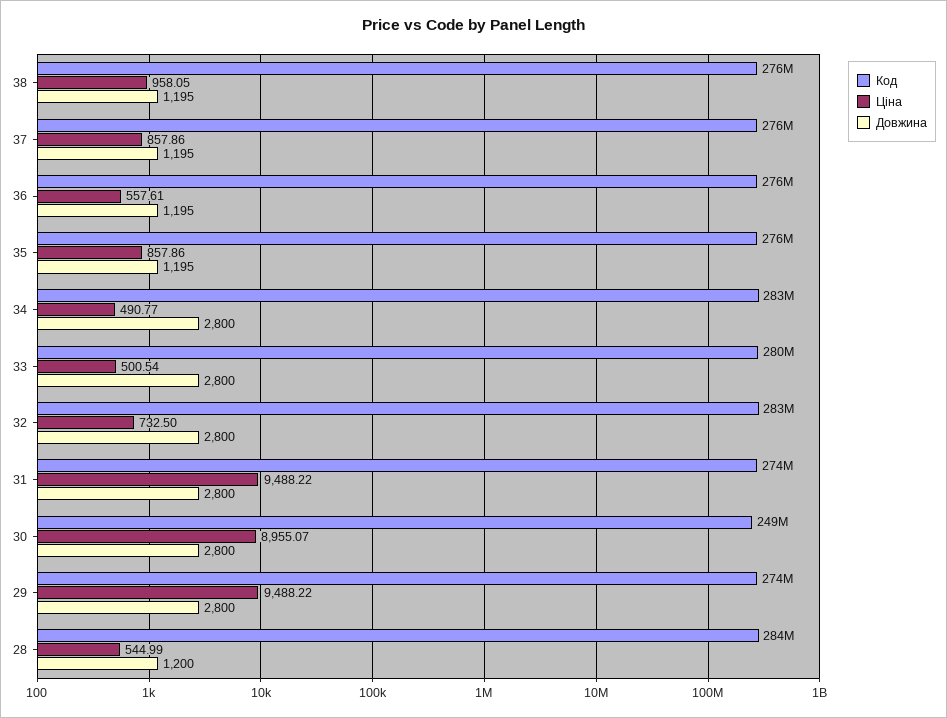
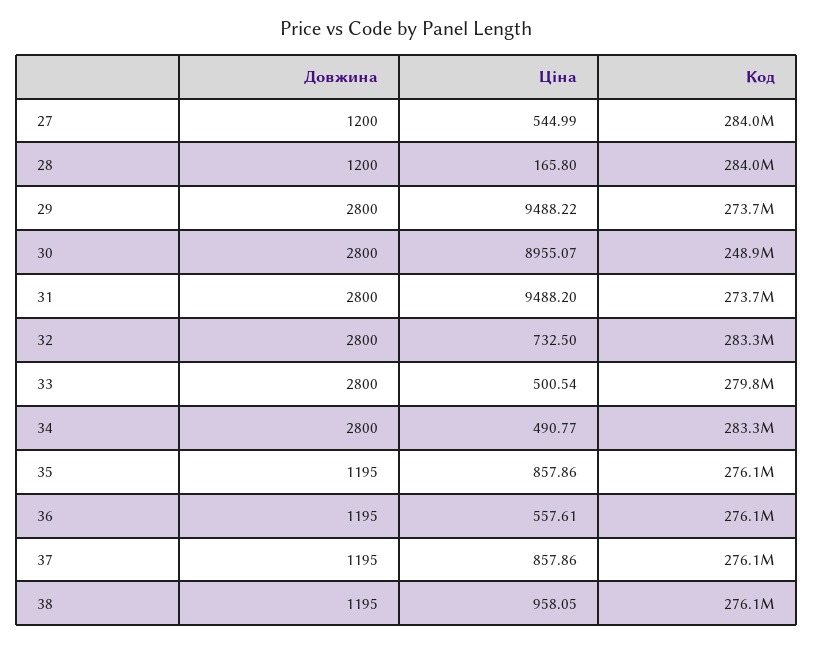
  {
    "Код": {
      "38": 276100000,
      "37": 276100000,
      "36": 276100000,
      "35": 276100000,
      "34": 283300000,
      "33": 279800000,
      "32": 283300000,
      "31": 273700000,
      "30": 248900000,
      "29": 273700000,
-     "28": 284000000
+     "28": 284000000,
+     "27": 284000000
    },
    "Ціна": {
      "38": 958.05,
      "37": 857.86,
      "36": 557.61,
      "35": 857.86,
      "34": 490.77,
      "33": 500.54,
      "32": 732.5,
-     "31": 9488.22,
+     "31": 9488.2,
      "30": 8955.07,
      "29": 9488.22,
-     "28": 544.99
+     "28": 165.8,
+     "27": 544.99
    },
    "Довжина": {
      "38": 1195,
      "37": 1195,
      "36": 1195,
      "35": 1195,
      "34": 2800,
      "33": 2800,
      "32": 2800,
      "31": 2800,
      "30": 2800,
      "29": 2800,
-     "28": 1200
+     "28": 1200,
+     "27": 1200
    }
  }

